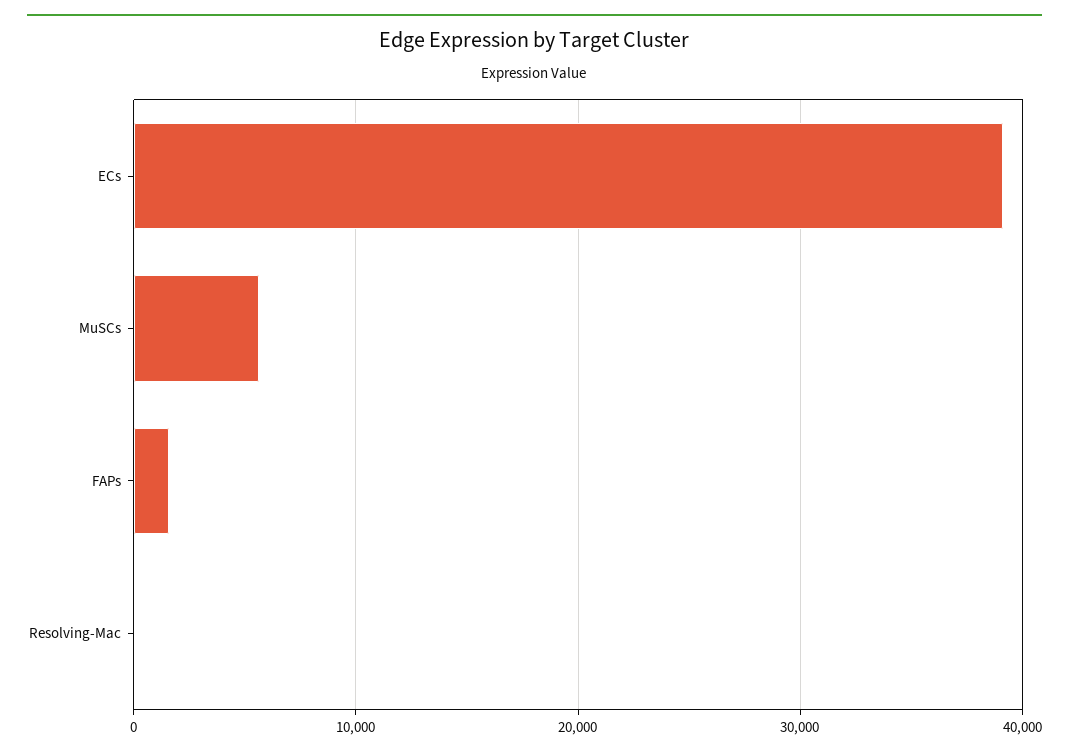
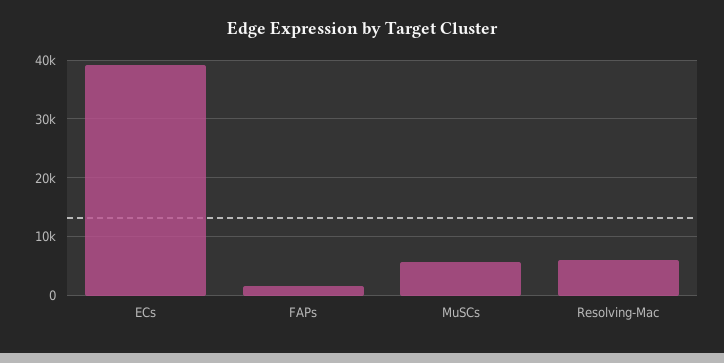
  {
    "ECs": 39000,
    "MuSCs": 6000,
    "FAPs": 2000,
-   "Resolving-Mac": 0
+   "Resolving-Mac": 6000
  }

